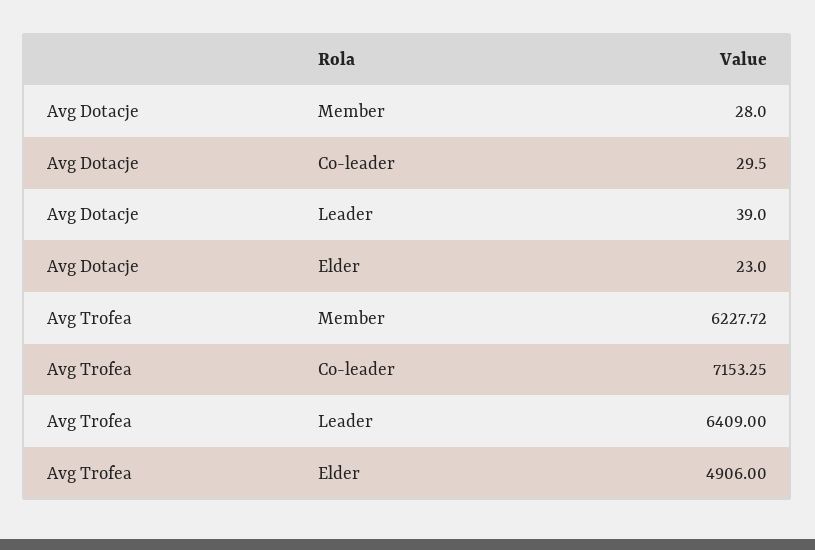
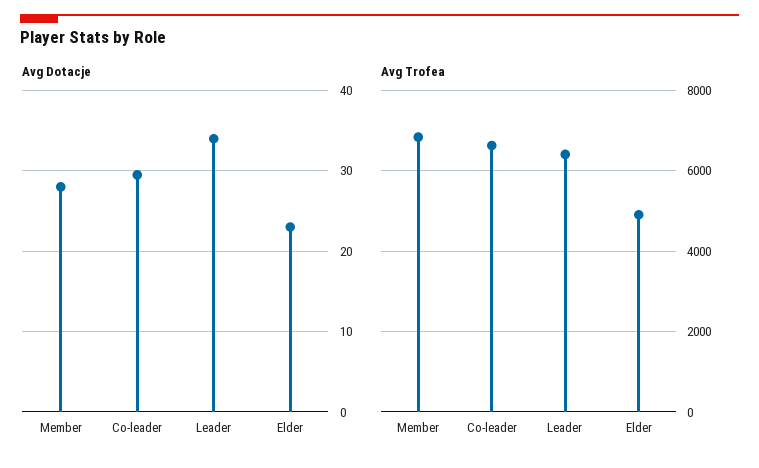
  {
    "Avg Dotacje": {
      "Member": 28,
      "Co-leader": 29.5,
-     "Leader": 39,
+     "Leader": 34,
      "Elder": 23
    },
    "Avg Trofea": {
-     "Member": 6227.72,
+     "Member": 6800,
-     "Co-leader": 7153.25,
+     "Co-leader": 6600,
      "Leader": 6409,
      "Elder": 4906
    }
  }

